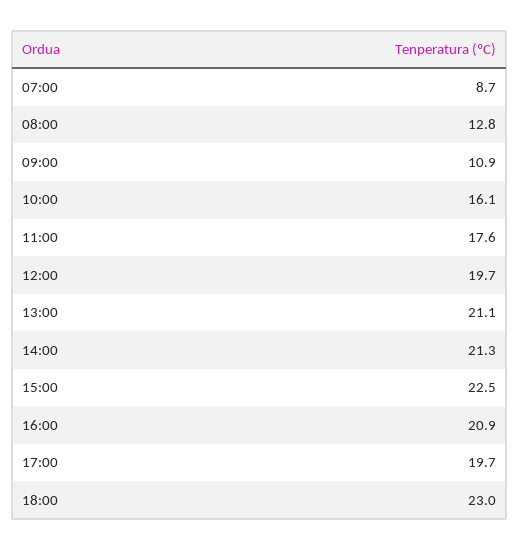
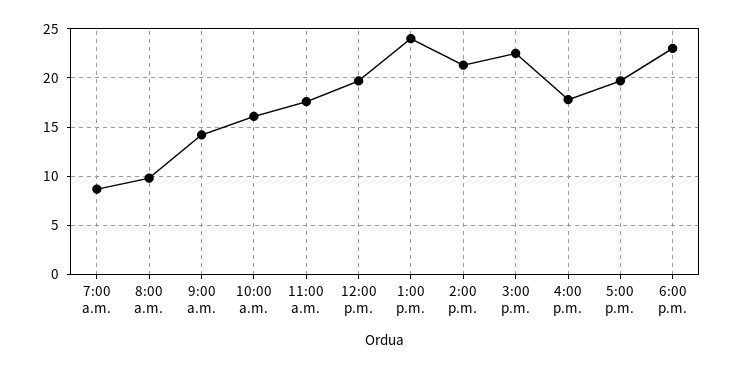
  {
    "07:00": 8.7,
-   "08:00": 12.8,
+   "08:00": 10,
-   "09:00": 10.9,
+   "09:00": 14,
    "10:00": 16.1,
    "11:00": 17.6,
    "12:00": 19.7,
-   "13:00": 21.1,
+   "13:00": 24,
    "14:00": 21.3,
    "15:00": 22.5,
-   "16:00": 20.9,
+   "16:00": 18,
    "17:00": 19.7,
    "18:00": 23
  }

